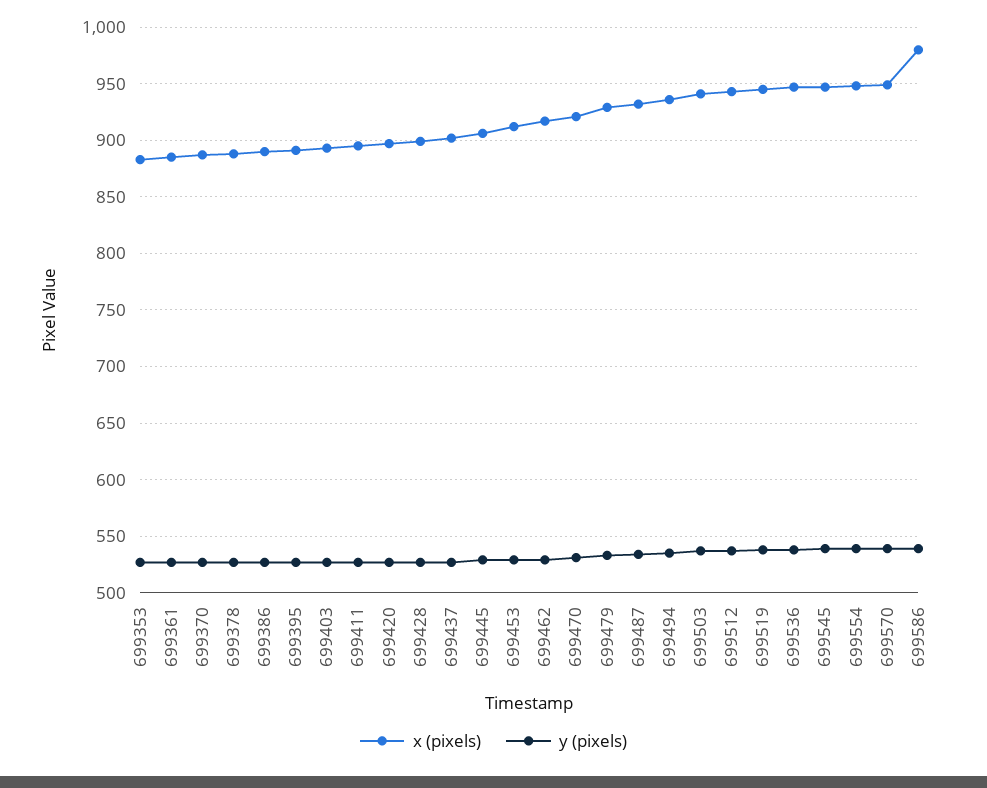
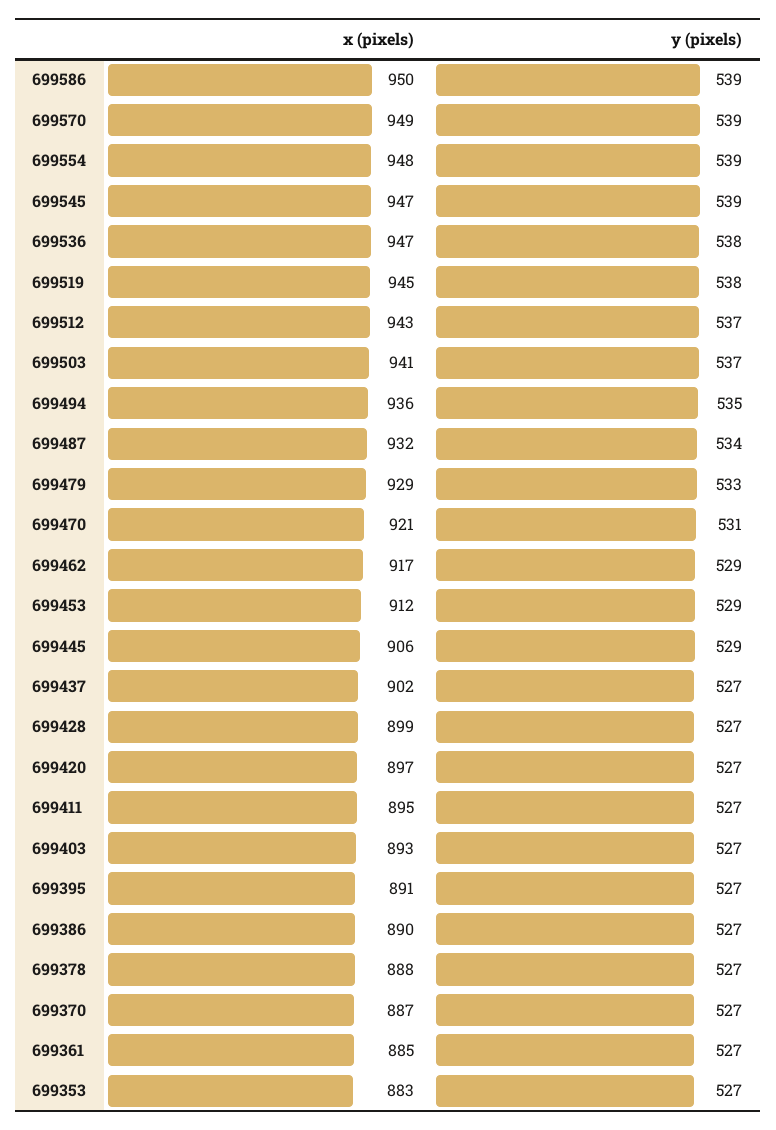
  {
    "x (pixels)": {
      "699353": 883,
      "699361": 885,
      "699370": 887,
      "699378": 888,
      "699386": 890,
      "699395": 891,
      "699403": 893,
      "699411": 895,
      "699420": 897,
      "699428": 899,
      "699437": 902,
      "699445": 906,
      "699453": 912,
      "699462": 917,
      "699470": 921,
      "699479": 929,
      "699487": 932,
      "699494": 936,
      "699503": 941,
      "699512": 943,
      "699519": 945,
      "699536": 947,
      "699545": 947,
      "699554": 948,
      "699570": 949,
-     "699586": 980
+     "699586": 950
    },
    "y (pixels)": {
      "699353": 527,
      "699361": 527,
      "699370": 527,
      "699378": 527,
      "699386": 527,
      "699395": 527,
      "699403": 527,
      "699411": 527,
      "699420": 527,
      "699428": 527,
      "699437": 527,
      "699445": 529,
      "699453": 529,
      "699462": 529,
      "699470": 531,
      "699479": 533,
      "699487": 534,
      "699494": 535,
      "699503": 537,
      "699512": 537,
      "699519": 538,
      "699536": 538,
      "699545": 539,
      "699554": 539,
      "699570": 539,
      "699586": 539
    }
  }

